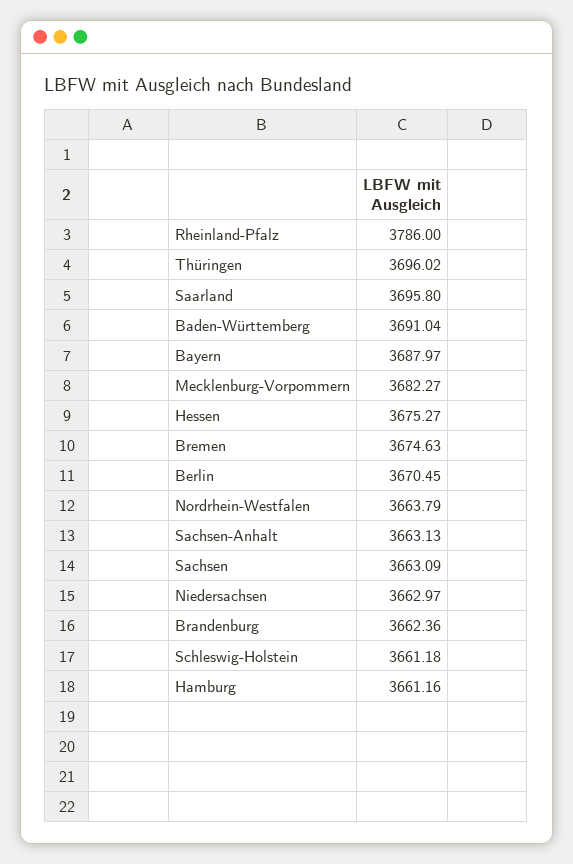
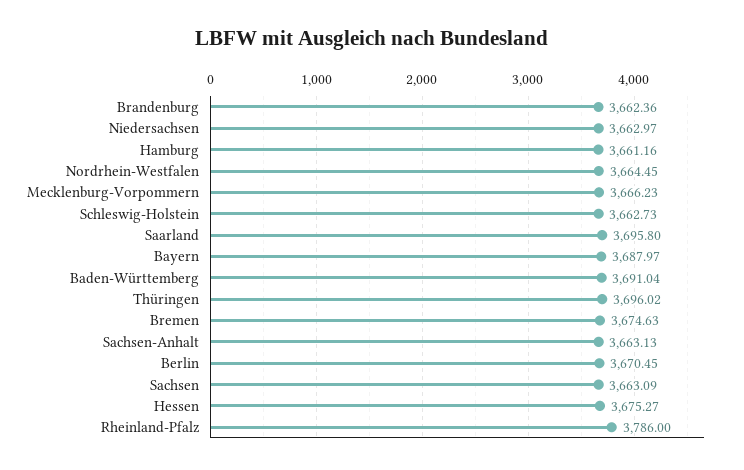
  {
    "Rheinland-Pfalz": 3786,
    "Thüringen": 3696.02,
    "Saarland": 3695.8,
    "Baden-Württemberg": 3691.04,
    "Bayern": 3687.97,
-   "Mecklenburg-Vorpommern": 3682.27,
+   "Mecklenburg-Vorpommern": 3666.23,
    "Hessen": 3675.27,
    "Bremen": 3674.63,
    "Berlin": 3670.45,
-   "Nordrhein-Westfalen": 3663.79,
+   "Nordrhein-Westfalen": 3664.45,
    "Sachsen-Anhalt": 3663.13,
    "Sachsen": 3663.09,
    "Niedersachsen": 3662.97,
    "Brandenburg": 3662.36,
-   "Schleswig-Holstein": 3661.18,
+   "Schleswig-Holstein": 3662.73,
    "Hamburg": 3661.16
  }

